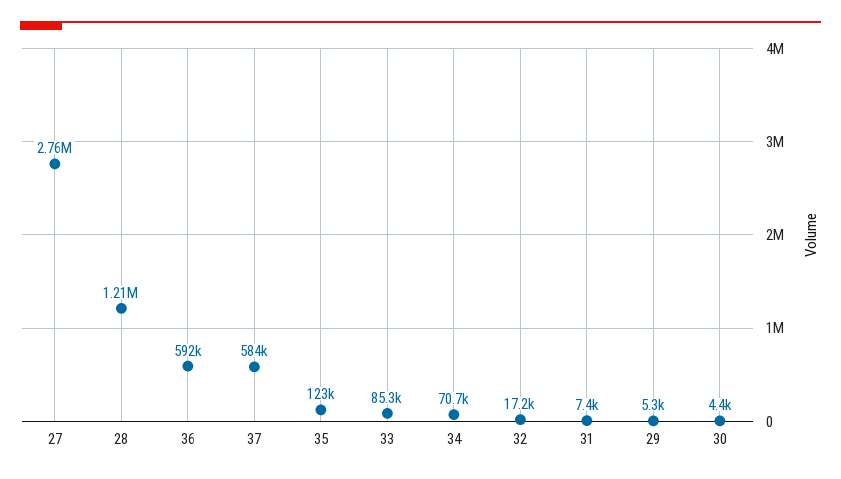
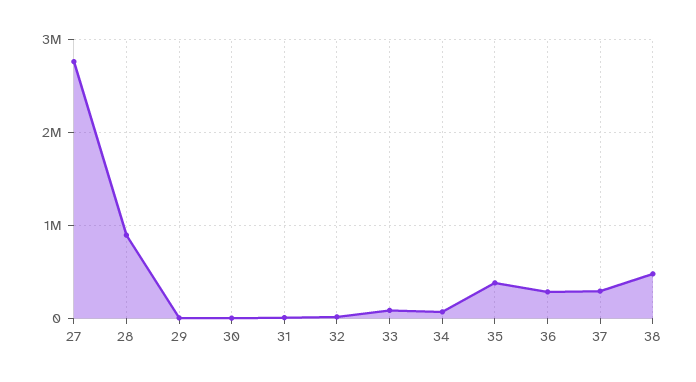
  {
    "27": 2760000,
-   "28": 1210000,
+   "28": 900000,
-   "36": 592000,
+   "36": 300000,
-   "37": 584000,
+   "37": 300000,
-   "35": 123000,
+   "35": 400000,
    "33": 85300,
    "34": 70700,
    "32": 17200,
    "31": 7400,
    "29": 5300,
-   "30": 4400
+   "30": 4400,
+   "38": 500000
  }

